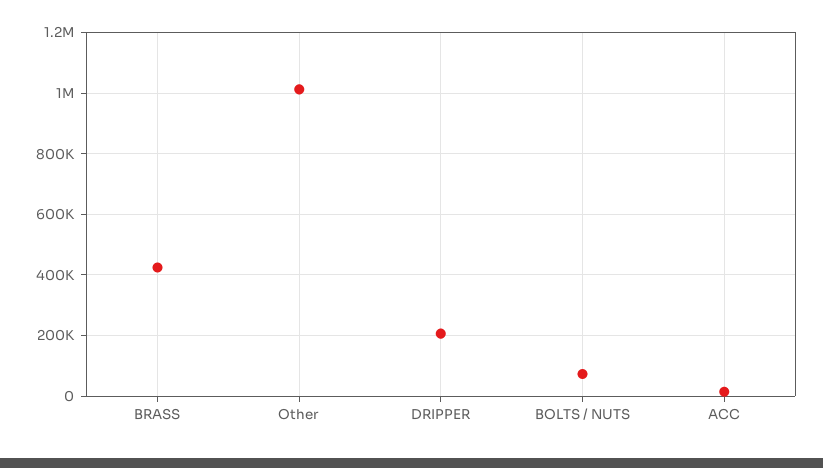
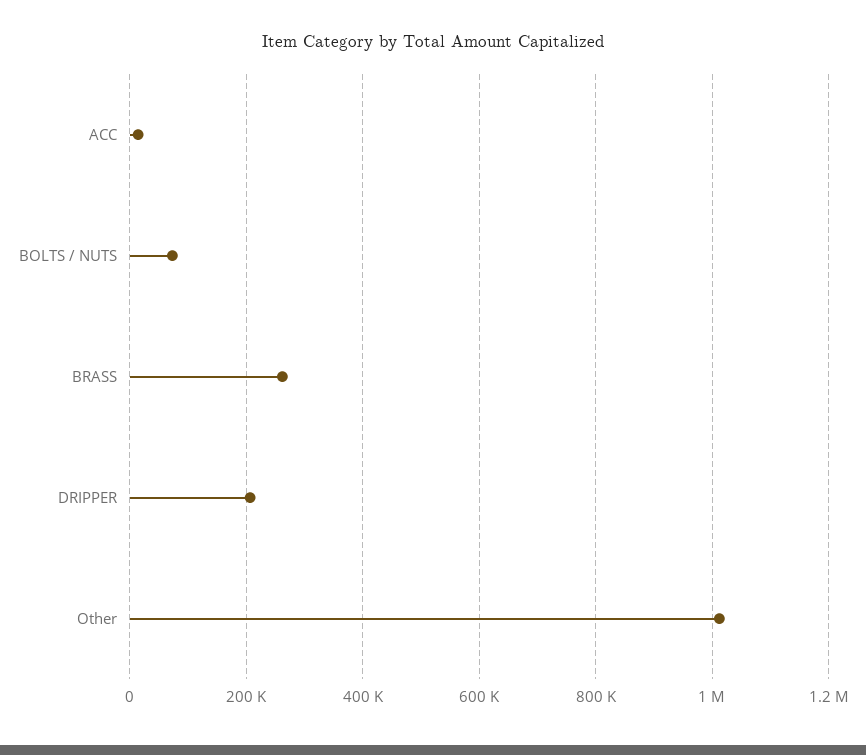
  {
-   "BRASS": 420000,
+   "BRASS": 260000,
    "Other": 1020000,
    "DRIPPER": 200000,
    "BOLTS / NUTS": 80000,
    "ACC": 20000
  }

